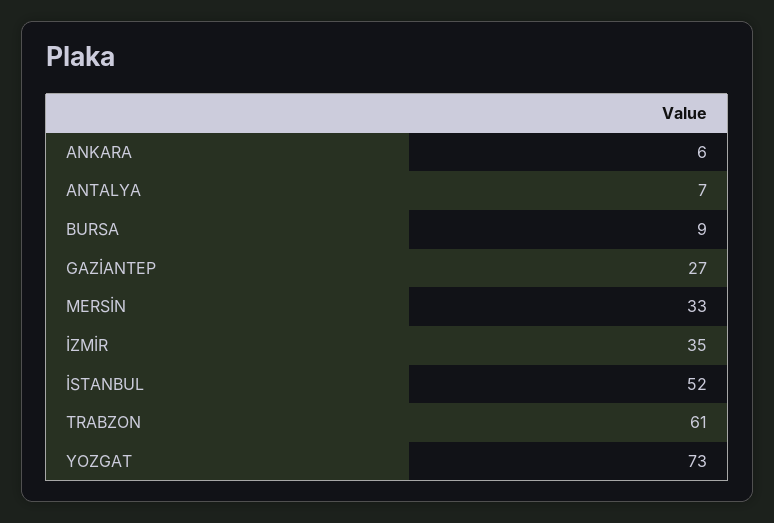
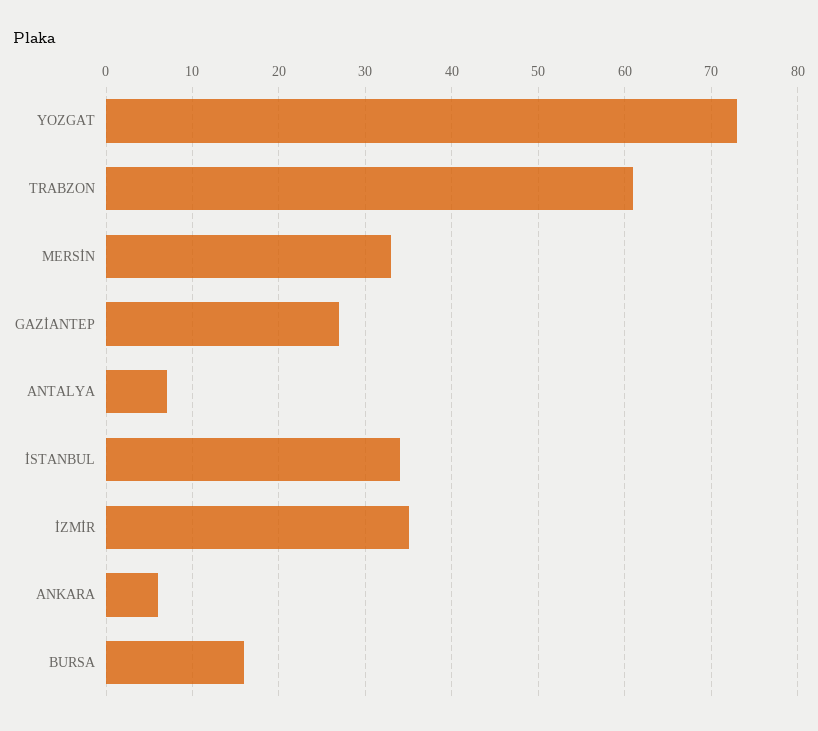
  {
    "ANKARA": 6,
    "ANTALYA": 7,
-   "BURSA": 9,
+   "BURSA": 16,
    "GAZİANTEP": 27,
    "MERSİN": 33,
    "İZMİR": 35,
-   "İSTANBUL": 52,
+   "İSTANBUL": 34,
    "TRABZON": 61,
    "YOZGAT": 73
  }

